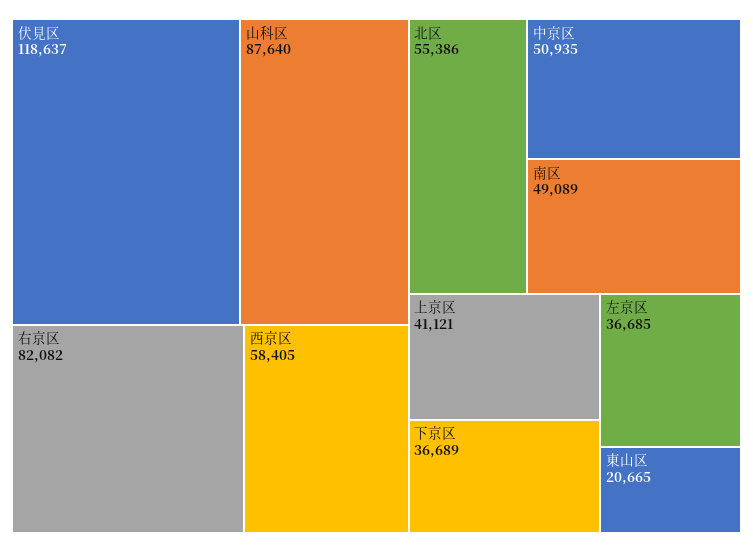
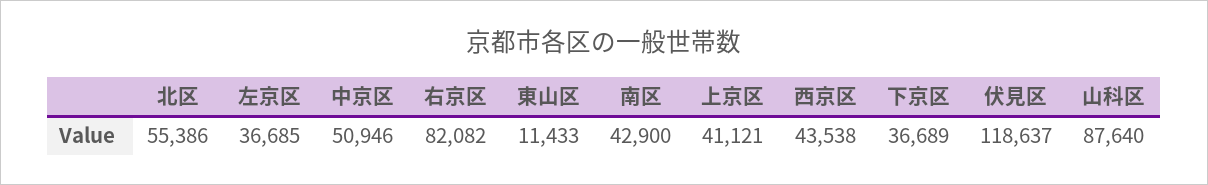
  {
    "伏見区": 118637,
    "山科区": 87640,
    "右京区": 82082,
-   "西京区": 58405,
+   "西京区": 43538,
    "北区": 55386,
-   "中京区": 50935,
+   "中京区": 50946,
-   "南区": 49089,
+   "南区": 42900,
    "上京区": 41121,
    "下京区": 36689,
    "左京区": 36685,
-   "東山区": 20665
+   "東山区": 11433
  }

